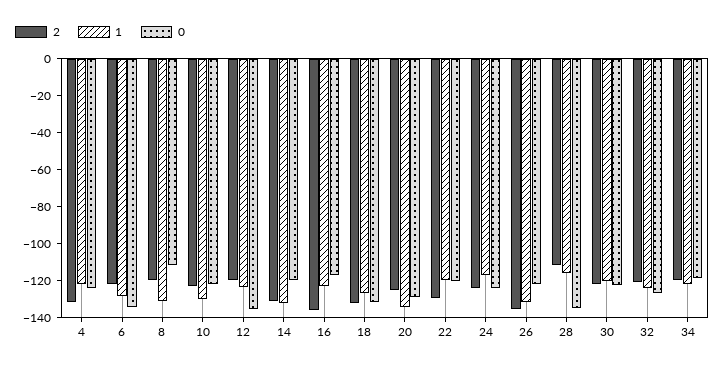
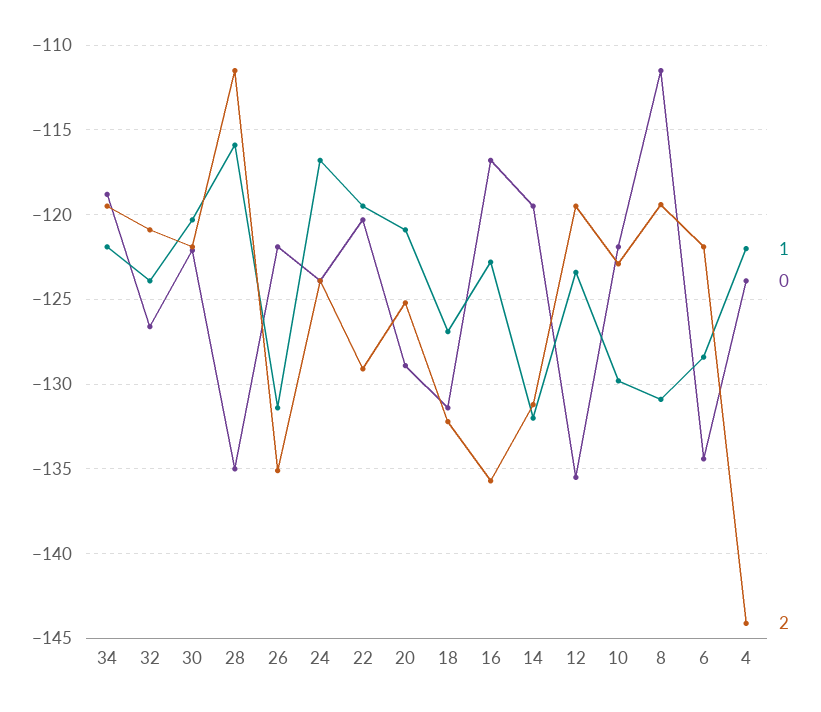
  {
    "2": {
-     "4": -130,
+     "4": -144,
      "6": -122,
      "8": -119.5,
      "10": -123,
      "12": -119.5,
      "14": -131,
      "16": -135.5,
      "18": -132,
      "20": -125,
      "22": -129,
      "24": -124,
      "26": -135,
      "28": -111.5,
      "30": -122,
      "32": -121,
      "34": -119.5
    },
    "1": {
      "4": -122,
      "6": -128.5,
      "8": -131,
      "10": -130,
      "12": -123.5,
      "14": -132,
      "16": -123,
      "18": -127,
-     "20": -135,
+     "20": -121,
      "22": -119.5,
      "24": -117,
      "26": -131.5,
      "28": -116,
      "30": -120.5,
      "32": -124,
      "34": -122
    },
    "0": {
      "4": -124,
      "6": -134.5,
      "8": -111.5,
      "10": -122,
      "12": -135.5,
      "14": -119.5,
      "16": -117,
      "18": -131.5,
      "20": -129,
      "22": -120.5,
      "24": -124,
      "26": -122,
      "28": -135,
      "30": -122,
      "32": -126.5,
      "34": -119
    }
  }

